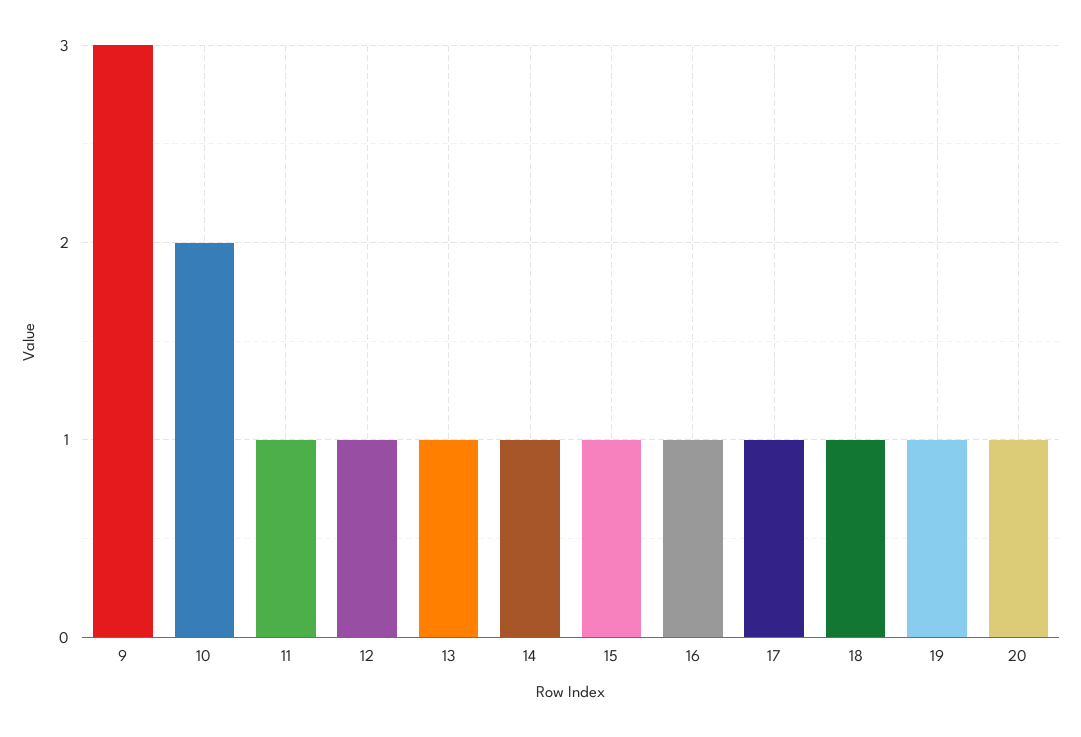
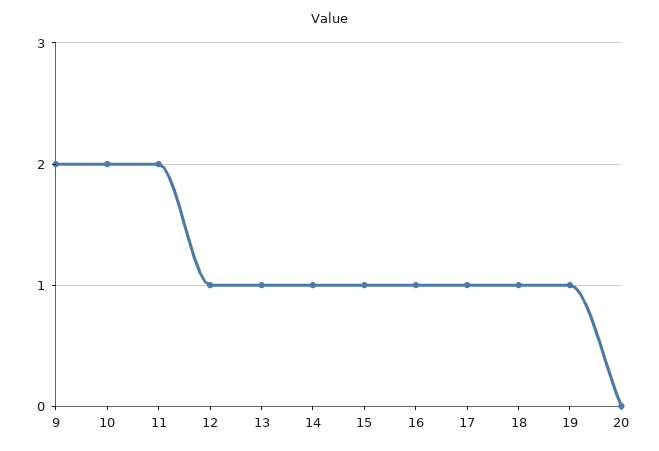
  {
-   "9": 3,
+   "9": 2,
    "10": 2,
-   "11": 1,
+   "11": 2,
    "12": 1,
    "13": 1,
    "14": 1,
    "15": 1,
    "16": 1,
    "17": 1,
    "18": 1,
    "19": 1,
-   "20": 1
+   "20": 0
  }

